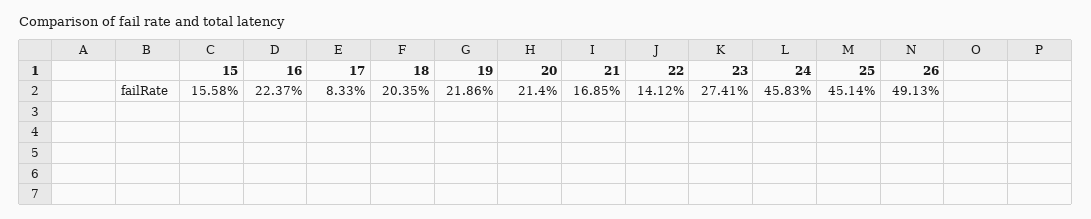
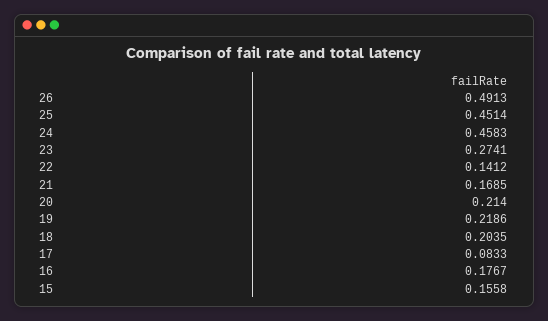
  {
    "15": 0.1558,
-   "16": 0.2237,
+   "16": 0.1767,
    "17": 0.0833,
    "18": 0.2035,
    "19": 0.2186,
    "20": 0.214,
    "21": 0.1685,
    "22": 0.1412,
    "23": 0.2741,
    "24": 0.4583,
    "25": 0.4514,
    "26": 0.4913
  }

